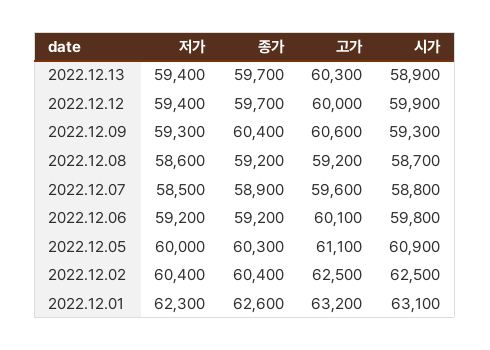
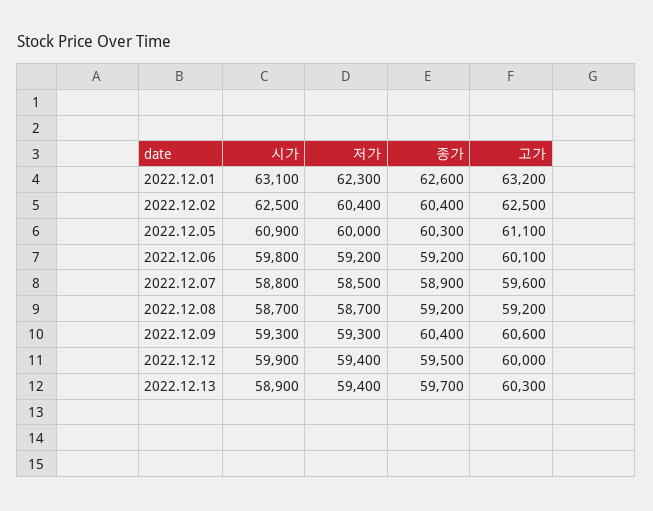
  {
    "저가": {
      "2022.12.13": 59400,
      "2022.12.12": 59400,
      "2022.12.09": 59300,
-     "2022.12.08": 58600,
+     "2022.12.08": 58700,
      "2022.12.07": 58500,
      "2022.12.06": 59200,
      "2022.12.05": 60000,
      "2022.12.02": 60400,
      "2022.12.01": 62300
    },
    "종가": {
      "2022.12.13": 59700,
-     "2022.12.12": 59700,
+     "2022.12.12": 59500,
      "2022.12.09": 60400,
      "2022.12.08": 59200,
      "2022.12.07": 58900,
      "2022.12.06": 59200,
      "2022.12.05": 60300,
      "2022.12.02": 60400,
      "2022.12.01": 62600
    },
    "고가": {
      "2022.12.13": 60300,
      "2022.12.12": 60000,
      "2022.12.09": 60600,
      "2022.12.08": 59200,
      "2022.12.07": 59600,
      "2022.12.06": 60100,
      "2022.12.05": 61100,
      "2022.12.02": 62500,
      "2022.12.01": 63200
    },
    "시가": {
      "2022.12.13": 58900,
      "2022.12.12": 59900,
      "2022.12.09": 59300,
      "2022.12.08": 58700,
      "2022.12.07": 58800,
      "2022.12.06": 59800,
      "2022.12.05": 60900,
      "2022.12.02": 62500,
      "2022.12.01": 63100
    }
  }

